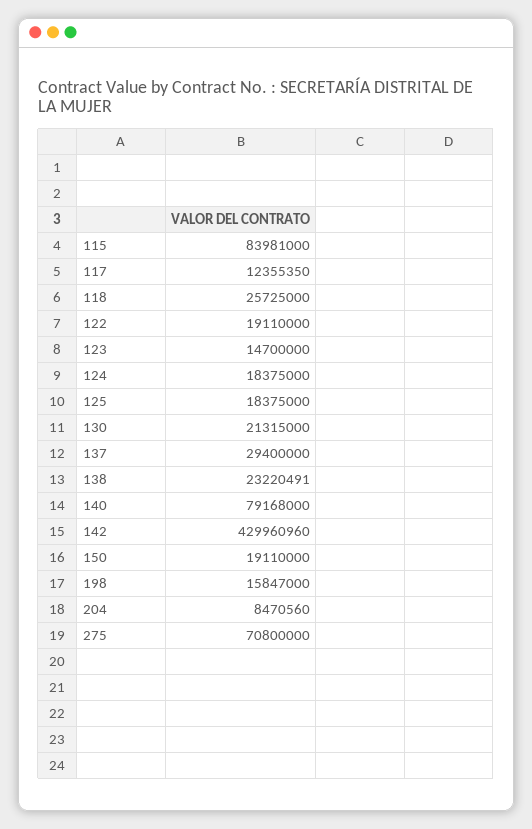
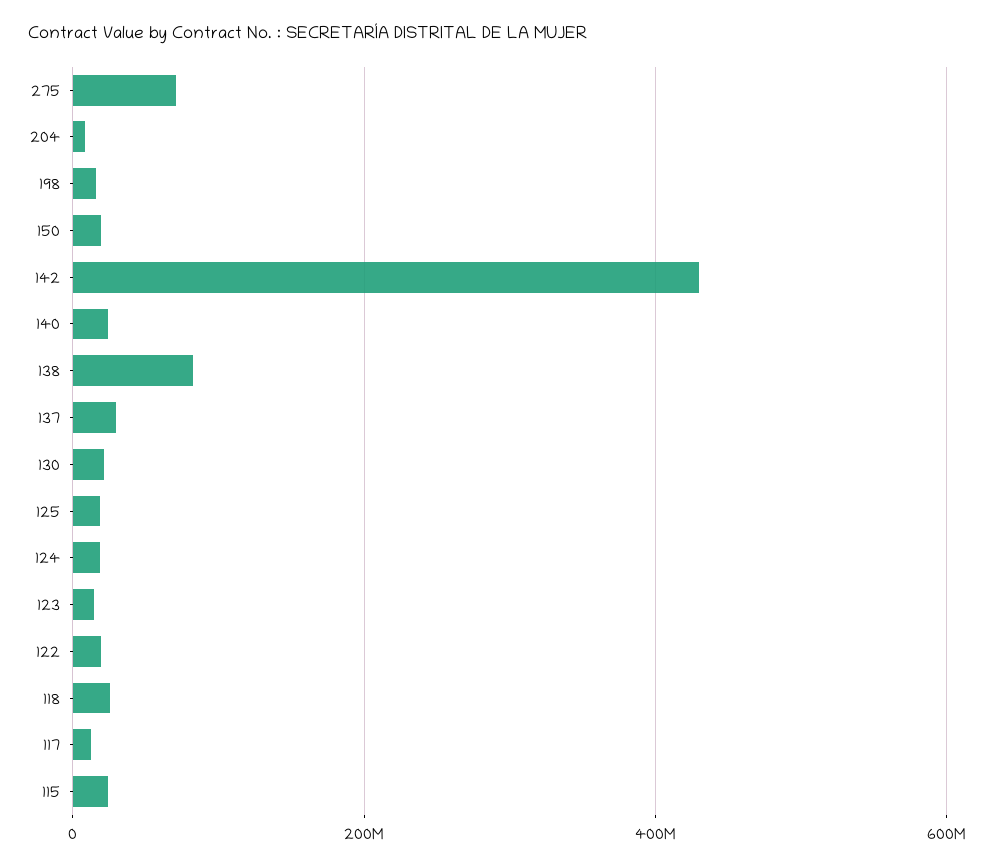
  {
-   "115": 83981000,
+   "115": 20000000,
    "117": 12355350,
    "118": 25725000,
    "122": 19110000,
    "123": 14700000,
    "124": 18375000,
    "125": 18375000,
    "130": 21315000,
    "137": 29400000,
-   "138": 23220491,
+   "138": 80000000,
-   "140": 79168000,
+   "140": 20000000,
    "142": 429960960,
    "150": 19110000,
    "198": 15847000,
    "204": 8470560,
    "275": 70800000
  }

